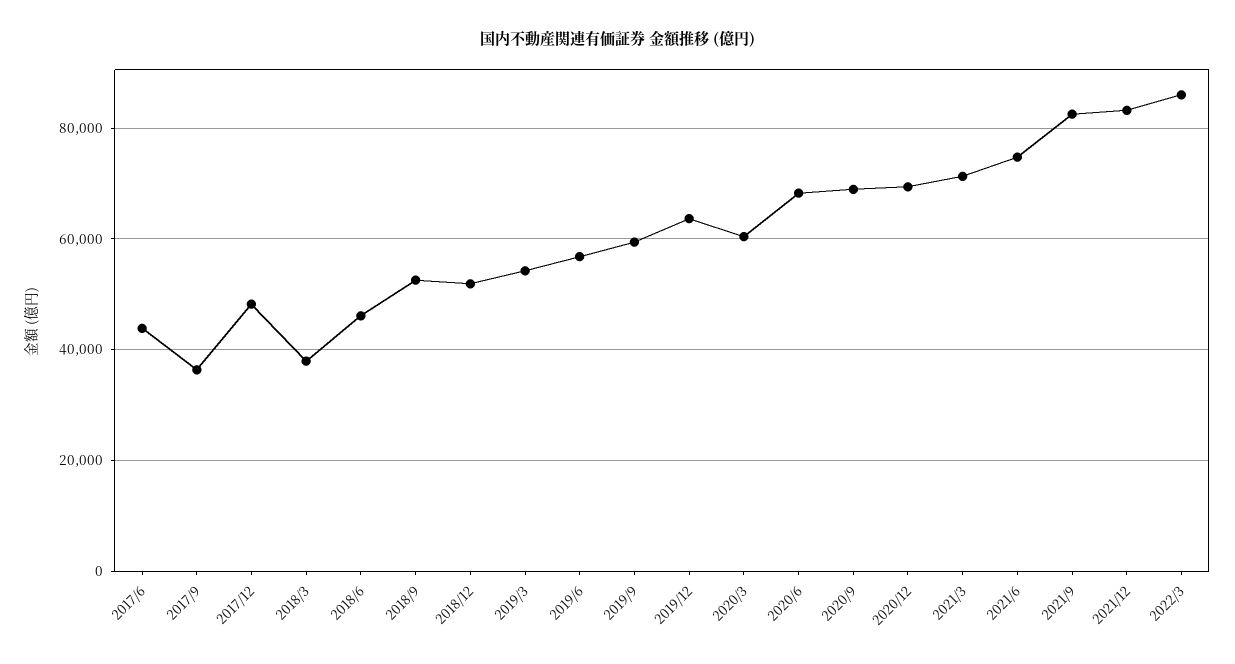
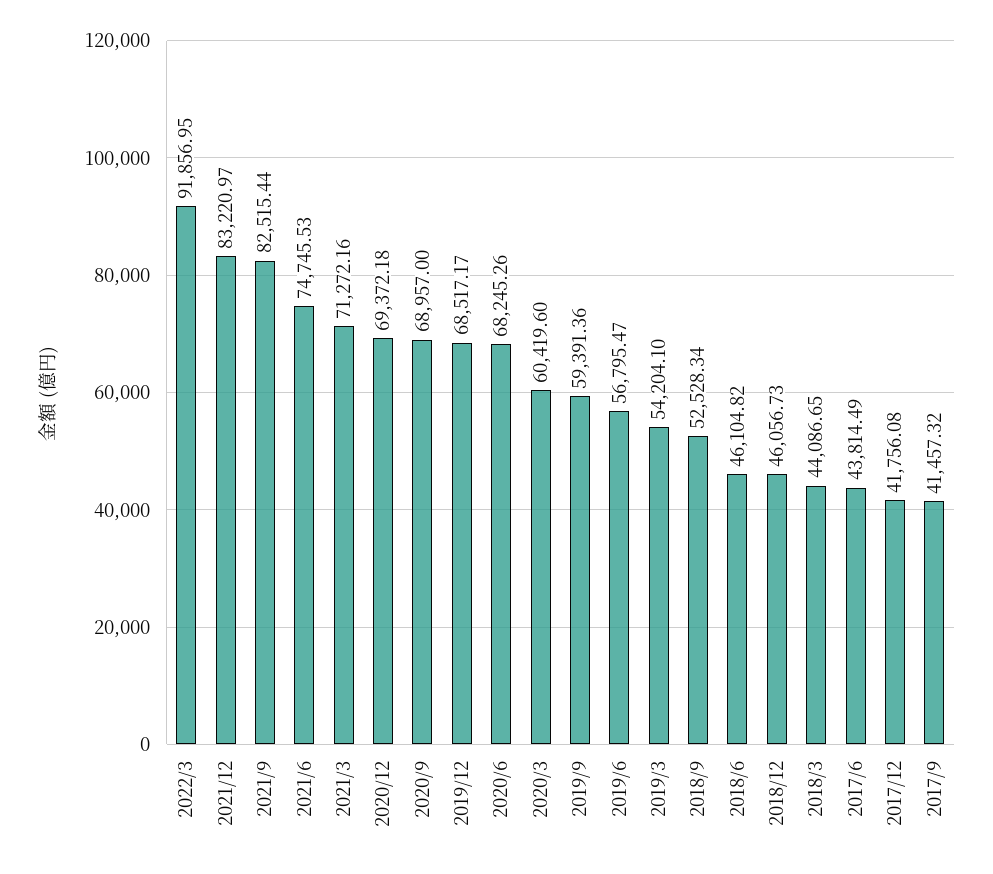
  {
    "2017/6": 43814.49,
-   "2017/9": 36000,
+   "2017/9": 41457.32,
-   "2017/12": 48000,
+   "2017/12": 41756.08,
-   "2018/3": 38000,
+   "2018/3": 44086.65,
    "2018/6": 46104.82,
    "2018/9": 52528.34,
-   "2018/12": 52000,
+   "2018/12": 46056.73,
    "2019/3": 54204.1,
    "2019/6": 56795.47,
    "2019/9": 59391.36,
-   "2019/12": 64000,
+   "2019/12": 68517.17,
    "2020/3": 60419.6,
    "2020/6": 68245.26,
    "2020/9": 68957,
    "2020/12": 69372.18,
    "2021/3": 71272.16,
    "2021/6": 74745.53,
    "2021/9": 82515.44,
    "2021/12": 83220.97,
-   "2022/3": 86000
+   "2022/3": 91856.95
  }

